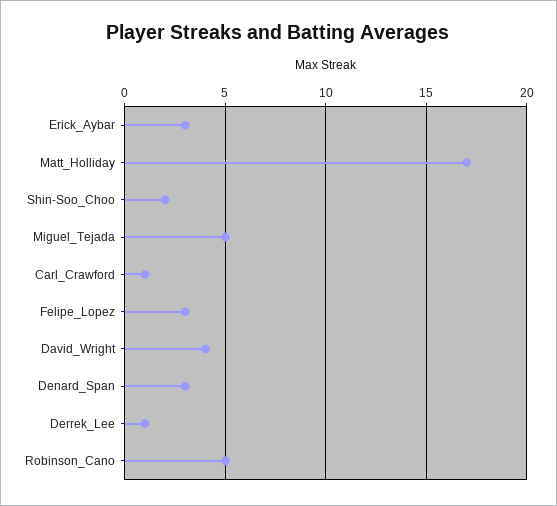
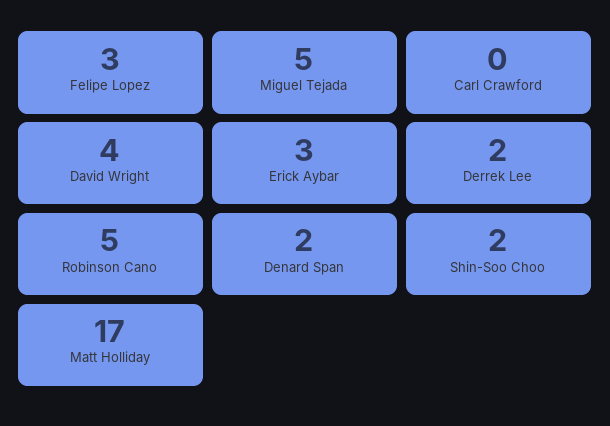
  {
    "Erick_Aybar": 3,
    "Matt_Holliday": 17,
    "Shin-Soo_Choo": 2,
    "Miguel_Tejada": 5,
-   "Carl_Crawford": 1,
+   "Carl_Crawford": 0,
    "Felipe_Lopez": 3,
    "David_Wright": 4,
-   "Denard_Span": 3,
+   "Denard_Span": 2,
-   "Derrek_Lee": 1,
+   "Derrek_Lee": 2,
    "Robinson_Cano": 5
  }

